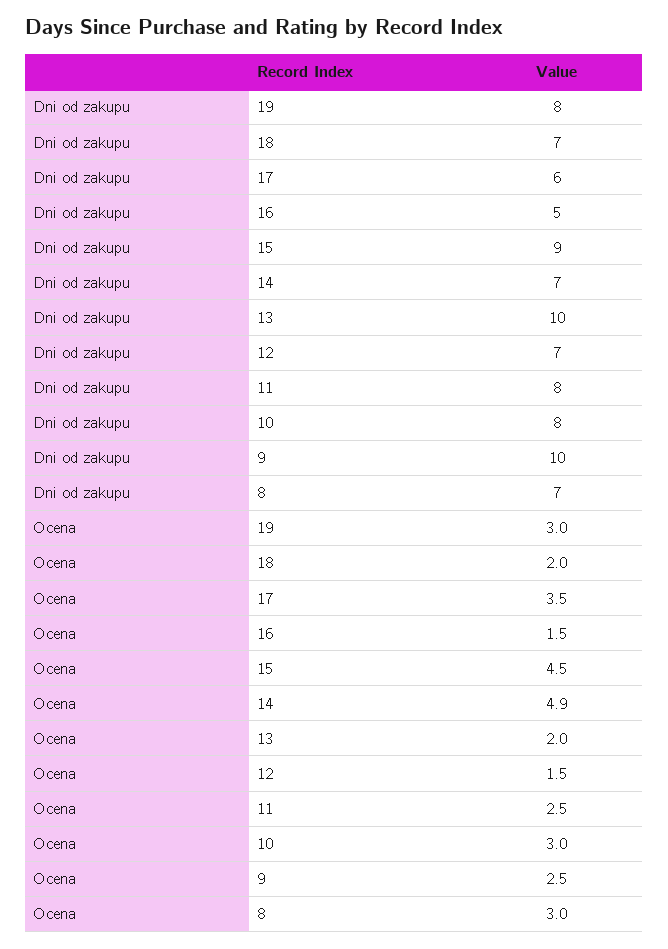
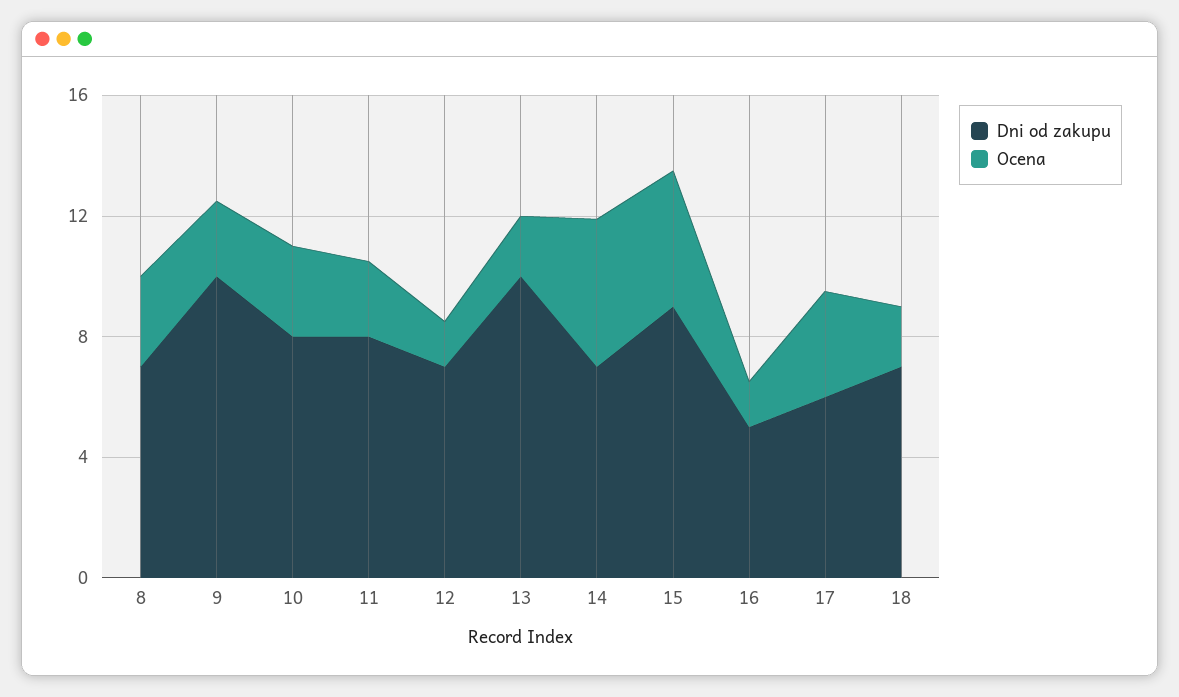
  {
    "Dni od zakupu": {
-     "19": 8,
      "18": 7,
      "17": 6,
      "16": 5,
      "15": 9,
      "14": 7,
      "13": 10,
      "12": 7,
      "11": 8,
      "10": 8,
      "9": 10,
      "8": 7
    },
    "Ocena": {
-     "19": 3,
      "18": 2,
      "17": 3.5,
      "16": 1.5,
      "15": 4.5,
      "14": 4.9,
      "13": 2,
      "12": 1.5,
      "11": 2.5,
      "10": 3,
      "9": 2.5,
      "8": 3
    }
  }

